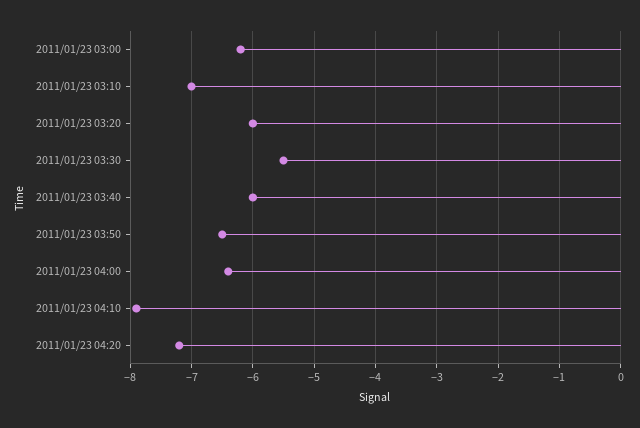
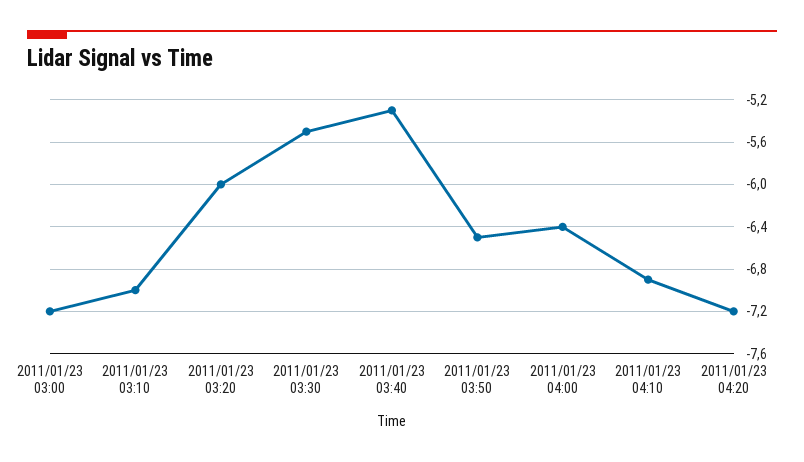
  {
-   "2011/01/23 03:00": -6.2,
+   "2011/01/23 03:00": -7.2,
    "2011/01/23 03:10": -7,
    "2011/01/23 03:20": -6,
    "2011/01/23 03:30": -5.5,
-   "2011/01/23 03:40": -6,
+   "2011/01/23 03:40": -5.3,
    "2011/01/23 03:50": -6.5,
    "2011/01/23 04:00": -6.4,
-   "2011/01/23 04:10": -7.9,
+   "2011/01/23 04:10": -6.9,
    "2011/01/23 04:20": -7.2
  }

